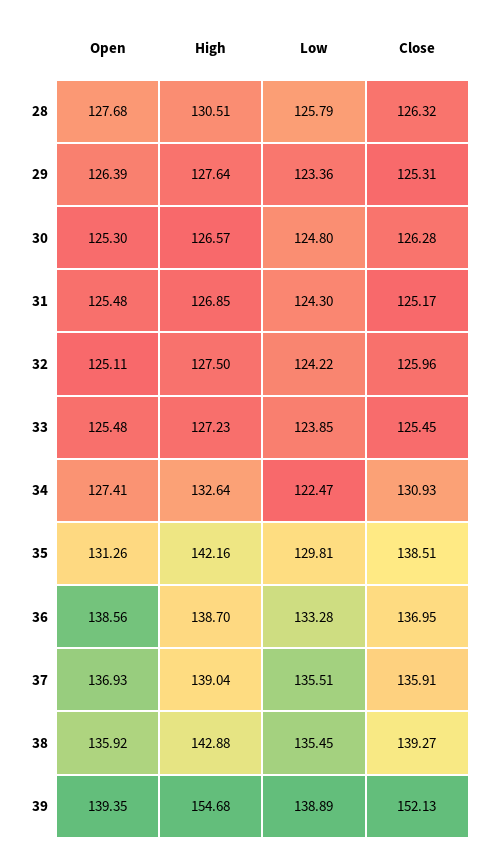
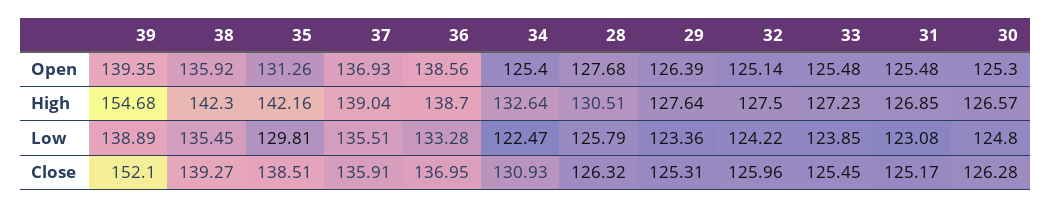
  {
    "Open": {
      "28": 127.68,
      "29": 126.39,
      "30": 125.3,
      "31": 125.48,
-     "32": 125.11,
+     "32": 125.14,
      "33": 125.48,
-     "34": 127.41,
+     "34": 125.4,
      "35": 131.26,
      "36": 138.56,
      "37": 136.93,
      "38": 135.92,
      "39": 139.35
    },
    "High": {
      "28": 130.51,
      "29": 127.64,
      "30": 126.57,
      "31": 126.85,
      "32": 127.5,
      "33": 127.23,
      "34": 132.64,
      "35": 142.16,
      "36": 138.7,
      "37": 139.04,
-     "38": 142.88,
+     "38": 142.3,
      "39": 154.68
    },
    "Low": {
      "28": 125.79,
      "29": 123.36,
      "30": 124.8,
-     "31": 124.3,
+     "31": 123.08,
      "32": 124.22,
      "33": 123.85,
      "34": 122.47,
      "35": 129.81,
      "36": 133.28,
      "37": 135.51,
      "38": 135.45,
      "39": 138.89
    },
    "Close": {
      "28": 126.32,
      "29": 125.31,
      "30": 126.28,
      "31": 125.17,
      "32": 125.96,
      "33": 125.45,
      "34": 130.93,
      "35": 138.51,
      "36": 136.95,
      "37": 135.91,
      "38": 139.27,
-     "39": 152.13
+     "39": 152.1
    }
  }

